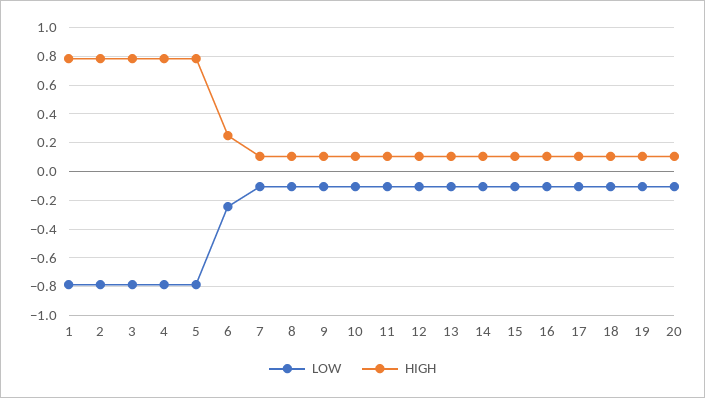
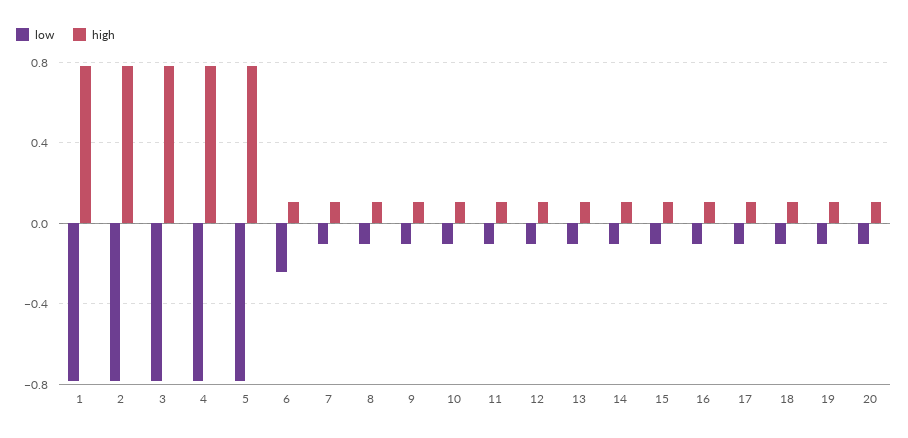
  {
    "LOW": {
      "1": -0.8,
      "2": -0.8,
      "3": -0.8,
      "4": -0.8,
      "5": -0.8,
      "6": -0.25,
      "7": -0.1,
      "8": -0.1,
      "9": -0.1,
      "10": -0.1,
      "11": -0.1,
      "12": -0.1,
      "13": -0.1,
      "14": -0.1,
      "15": -0.1,
      "16": -0.1,
      "17": -0.1,
      "18": -0.1,
      "19": -0.1,
      "20": -0.1
    },
    "HIGH": {
      "1": 0.8,
      "2": 0.8,
      "3": 0.8,
      "4": 0.8,
      "5": 0.8,
-     "6": 0.25,
+     "6": 0.1,
      "7": 0.1,
      "8": 0.1,
      "9": 0.1,
      "10": 0.1,
      "11": 0.1,
      "12": 0.1,
      "13": 0.1,
      "14": 0.1,
      "15": 0.1,
      "16": 0.1,
      "17": 0.1,
      "18": 0.1,
      "19": 0.1,
      "20": 0.1
    }
  }

